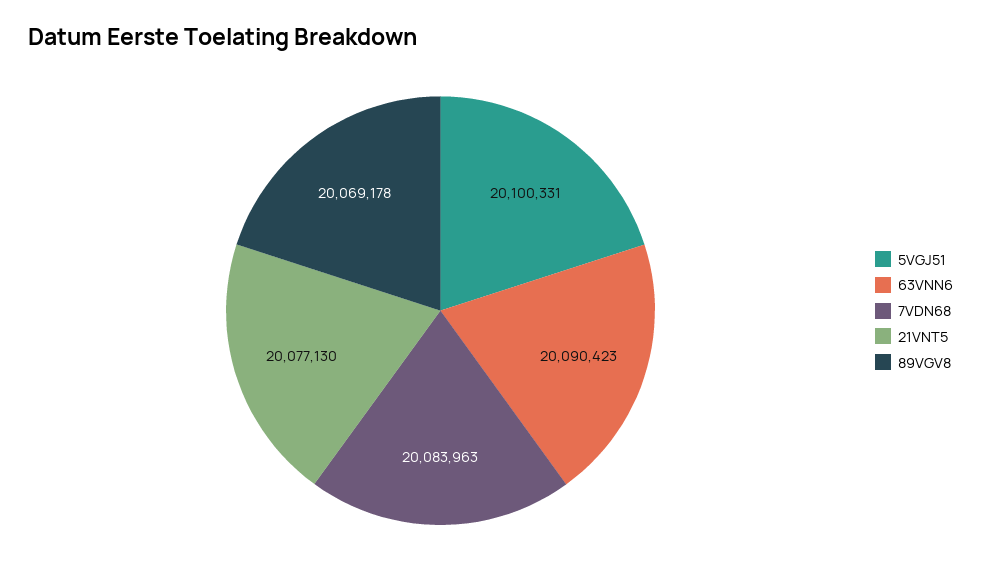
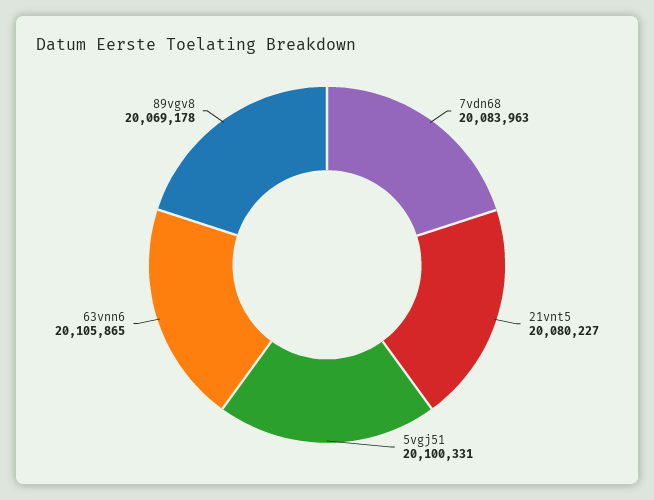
  {
    "5VGJ51": 20100331,
-   "63VNN6": 20090423,
+   "63VNN6": 20105865,
    "7VDN68": 20083963,
-   "21VNT5": 20077130,
+   "21VNT5": 20080227,
    "89VGV8": 20069178
  }

